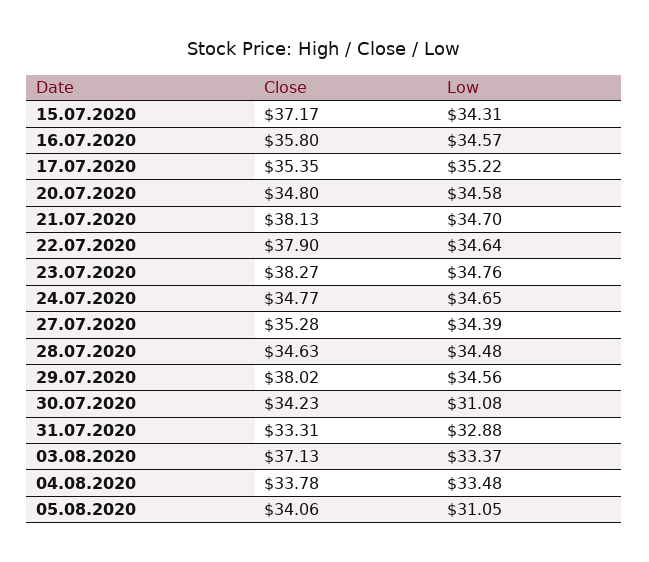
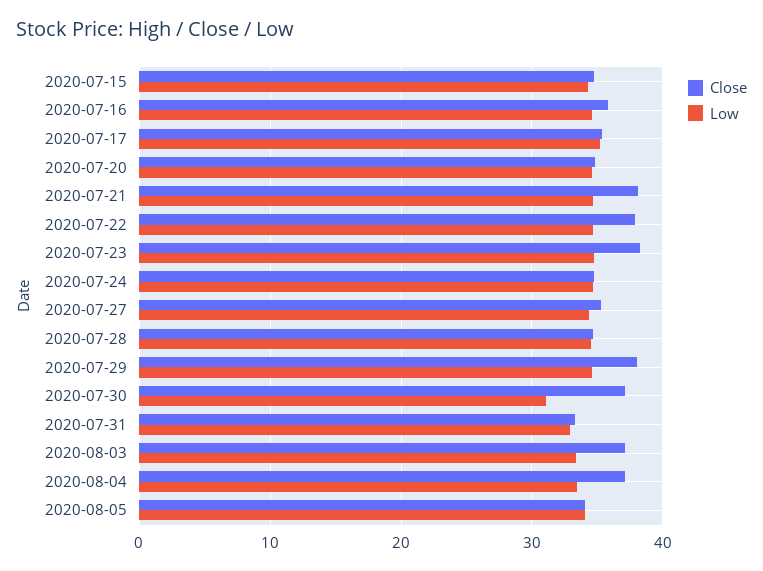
  {
    "Close": {
-     "15.07.2020": 37.17,
+     "15.07.2020": 35,
      "16.07.2020": 35.8,
      "17.07.2020": 35.35,
      "20.07.2020": 34.8,
      "21.07.2020": 38.13,
      "22.07.2020": 37.9,
      "23.07.2020": 38.27,
      "24.07.2020": 34.77,
      "27.07.2020": 35.28,
      "28.07.2020": 34.63,
      "29.07.2020": 38.02,
-     "30.07.2020": 34.23,
+     "30.07.2020": 37,
      "31.07.2020": 33.31,
      "03.08.2020": 37.13,
-     "04.08.2020": 33.78,
+     "04.08.2020": 37,
      "05.08.2020": 34.06
    },
    "Low": {
      "15.07.2020": 34.31,
      "16.07.2020": 34.57,
      "17.07.2020": 35.22,
      "20.07.2020": 34.58,
      "21.07.2020": 34.7,
      "22.07.2020": 34.64,
      "23.07.2020": 34.76,
      "24.07.2020": 34.65,
      "27.07.2020": 34.39,
      "28.07.2020": 34.48,
      "29.07.2020": 34.56,
      "30.07.2020": 31.08,
      "31.07.2020": 32.88,
      "03.08.2020": 33.37,
      "04.08.2020": 33.48,
-     "05.08.2020": 31.05
+     "05.08.2020": 34
    }
  }

